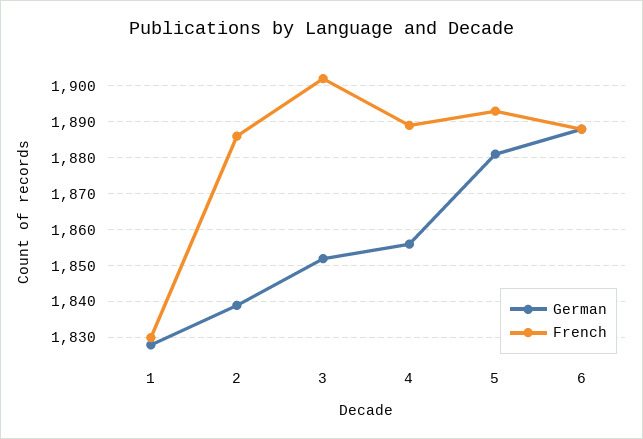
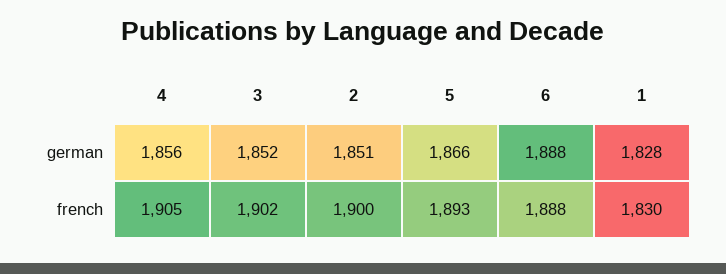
  {
    "German": {
      "1": 1828,
-     "2": 1840,
+     "2": 1851,
      "3": 1852,
      "4": 1856,
-     "5": 1880,
+     "5": 1866,
      "6": 1888
    },
    "French": {
      "1": 1830,
-     "2": 1885,
+     "2": 1900,
      "3": 1902,
-     "4": 1890,
+     "4": 1905,
      "5": 1893,
      "6": 1888
    }
  }

